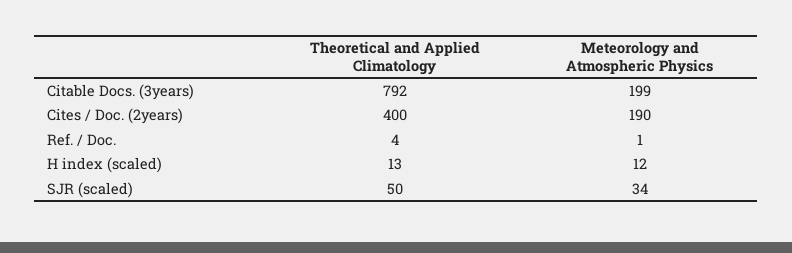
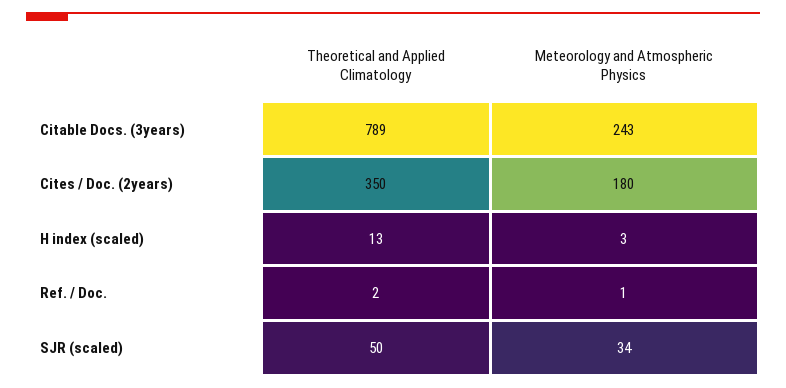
  {
    "Theoretical and Applied Climatology": {
-     "Citable Docs. (3years)": 792,
+     "Citable Docs. (3years)": 789,
-     "Cites / Doc. (2years)": 400,
+     "Cites / Doc. (2years)": 350,
-     "Ref. / Doc.": 4,
+     "Ref. / Doc.": 2,
      "H index (scaled)": 13,
      "SJR (scaled)": 50
    },
    "Meteorology and Atmospheric Physics": {
-     "Citable Docs. (3years)": 199,
+     "Citable Docs. (3years)": 243,
-     "Cites / Doc. (2years)": 190,
+     "Cites / Doc. (2years)": 180,
      "Ref. / Doc.": 1,
-     "H index (scaled)": 12,
+     "H index (scaled)": 3,
      "SJR (scaled)": 34
    }
  }

